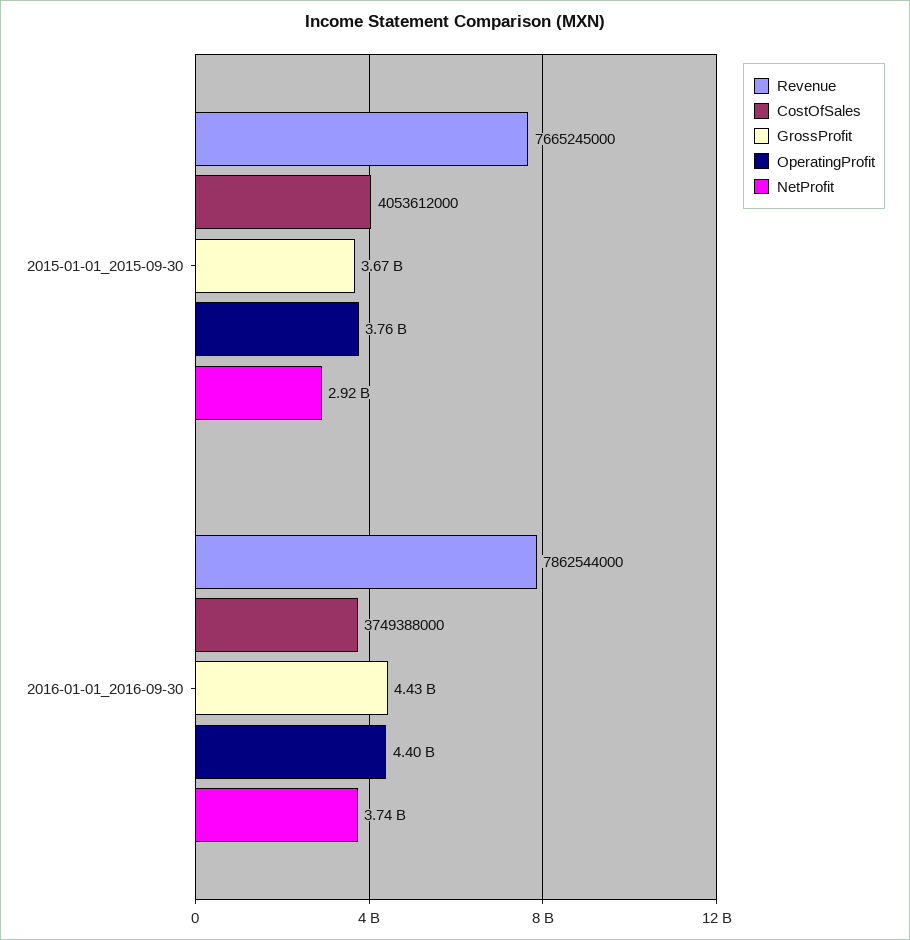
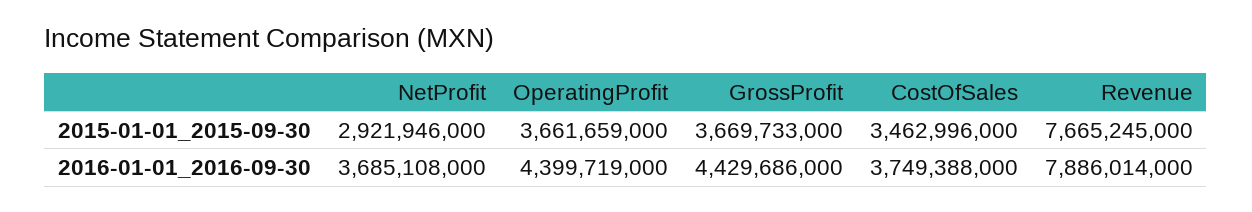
  {
    "Revenue": {
      "2015-01-01_2015-09-30": 7665245000,
-     "2016-01-01_2016-09-30": 7862544000
+     "2016-01-01_2016-09-30": 7886014000
    },
    "CostOfSales": {
-     "2015-01-01_2015-09-30": 4053612000,
+     "2015-01-01_2015-09-30": 3462996000,
      "2016-01-01_2016-09-30": 3749388000
    },
    "GrossProfit": {
      "2015-01-01_2015-09-30": 3669733000,
      "2016-01-01_2016-09-30": 4429686000
    },
    "OperatingProfit": {
-     "2015-01-01_2015-09-30": 3760000000,
+     "2015-01-01_2015-09-30": 3661659000,
      "2016-01-01_2016-09-30": 4399719000
    },
    "NetProfit": {
      "2015-01-01_2015-09-30": 2921946000,
-     "2016-01-01_2016-09-30": 3740000000
+     "2016-01-01_2016-09-30": 3685108000
    }
  }

